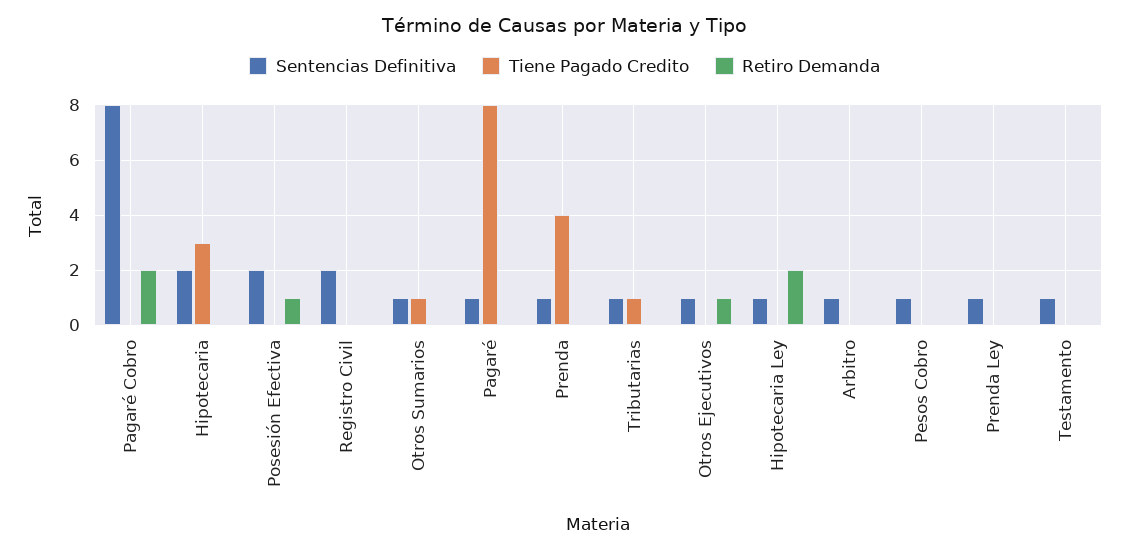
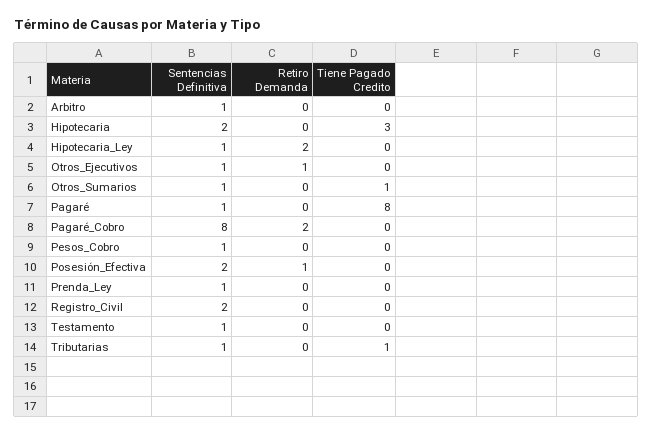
  {
    "Sentencias Definitiva": {
      "Pagaré Cobro": 8,
      "Hipotecaria": 2,
      "Posesión Efectiva": 2,
      "Registro Civil": 2,
      "Otros Sumarios": 1,
      "Pagaré": 1,
-     "Prenda": 1,
      "Tributarias": 1,
      "Otros Ejecutivos": 1,
      "Hipotecaria Ley": 1,
      "Arbitro": 1,
      "Pesos Cobro": 1,
      "Prenda Ley": 1,
      "Testamento": 1
    },
    "Tiene Pagado Credito": {
      "Pagaré Cobro": 0,
      "Hipotecaria": 3,
      "Posesión Efectiva": 0,
      "Registro Civil": 0,
      "Otros Sumarios": 1,
      "Pagaré": 8,
-     "Prenda": 4,
      "Tributarias": 1,
      "Otros Ejecutivos": 0,
      "Hipotecaria Ley": 0,
      "Arbitro": 0,
      "Pesos Cobro": 0,
      "Prenda Ley": 0,
      "Testamento": 0
    },
    "Retiro Demanda": {
      "Pagaré Cobro": 2,
      "Hipotecaria": 0,
      "Posesión Efectiva": 1,
      "Registro Civil": 0,
      "Otros Sumarios": 0,
      "Pagaré": 0,
-     "Prenda": 0,
      "Tributarias": 0,
      "Otros Ejecutivos": 1,
      "Hipotecaria Ley": 2,
      "Arbitro": 0,
      "Pesos Cobro": 0,
      "Prenda Ley": 0,
      "Testamento": 0
    }
  }

